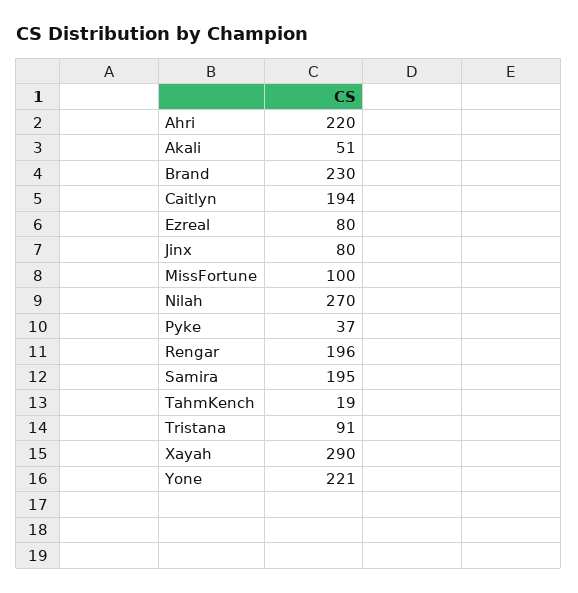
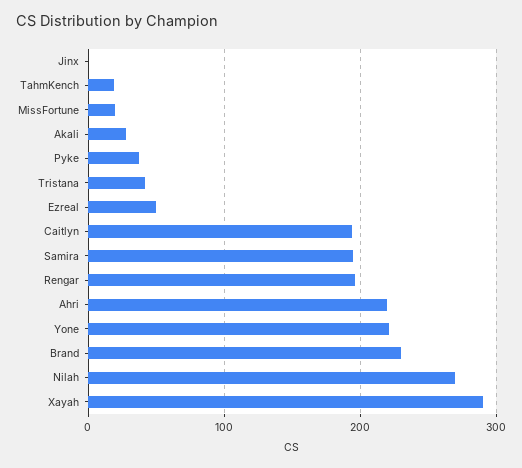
  {
    "Ahri": 220,
-   "Akali": 51,
+   "Akali": 30,
    "Brand": 230,
    "Caitlyn": 194,
-   "Ezreal": 80,
+   "Ezreal": 50,
-   "Jinx": 80,
+   "Jinx": 0,
-   "MissFortune": 100,
+   "MissFortune": 20,
    "Nilah": 270,
    "Pyke": 37,
    "Rengar": 196,
    "Samira": 195,
    "TahmKench": 19,
-   "Tristana": 91,
+   "Tristana": 40,
    "Xayah": 290,
    "Yone": 221
  }

